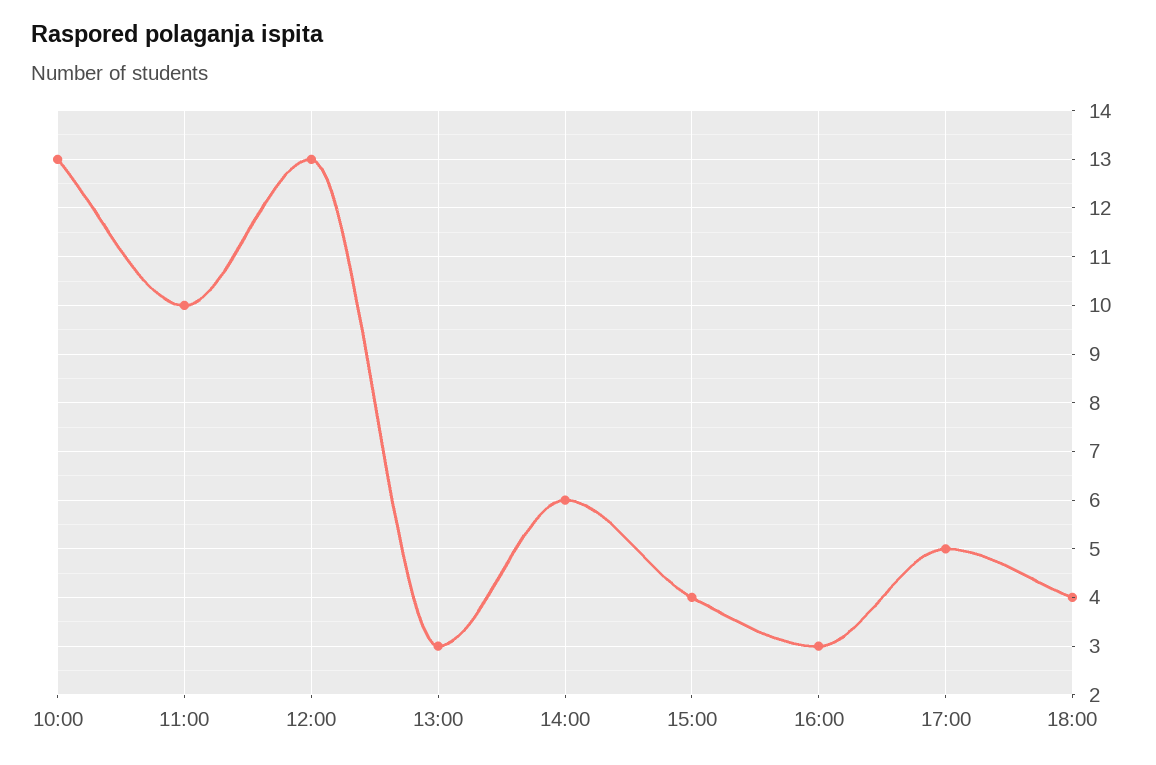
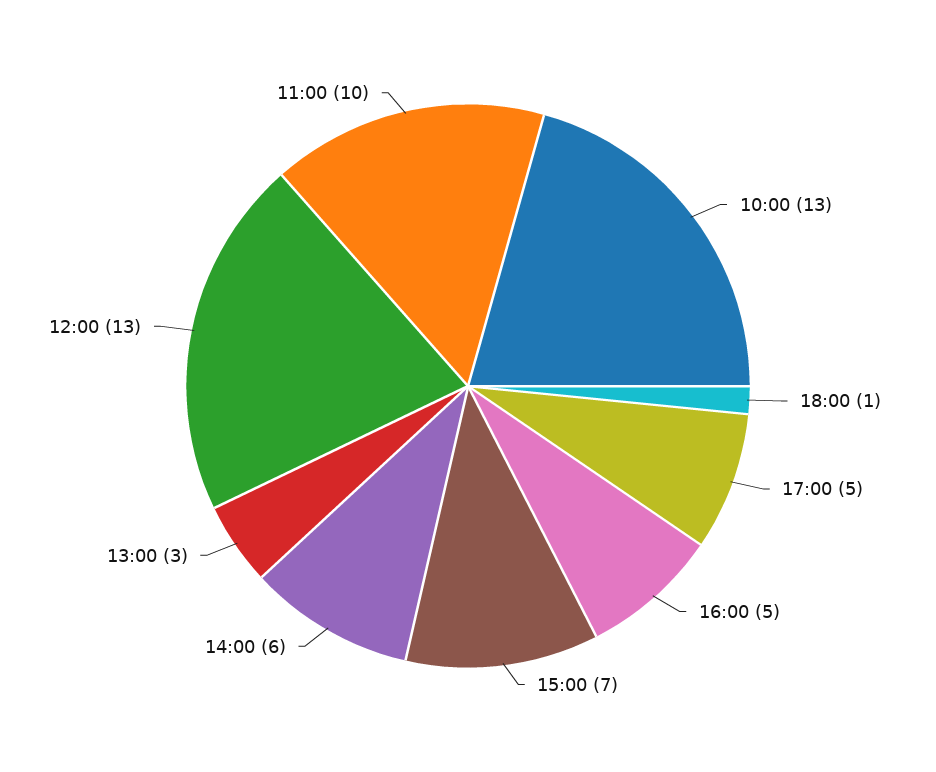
  {
    "10:00": 13,
    "11:00": 10,
    "12:00": 13,
    "13:00": 3,
    "14:00": 6,
-   "15:00": 4,
+   "15:00": 7,
-   "16:00": 3,
+   "16:00": 5,
    "17:00": 5,
-   "18:00": 4
+   "18:00": 1
  }

